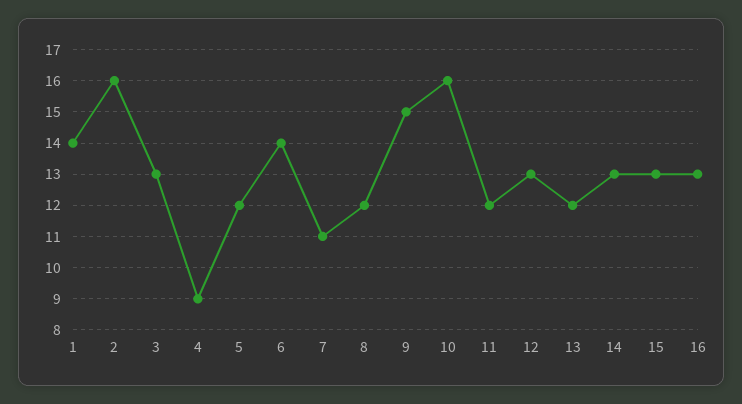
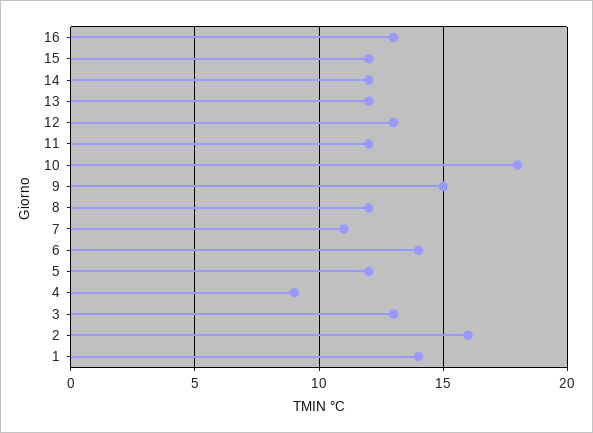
  {
    "1": 14,
    "2": 16,
    "3": 13,
    "4": 9,
    "5": 12,
    "6": 14,
    "7": 11,
    "8": 12,
    "9": 15,
-   "10": 16,
+   "10": 18,
    "11": 12,
    "12": 13,
    "13": 12,
-   "14": 13,
+   "14": 12,
-   "15": 13,
+   "15": 12,
    "16": 13
  }

